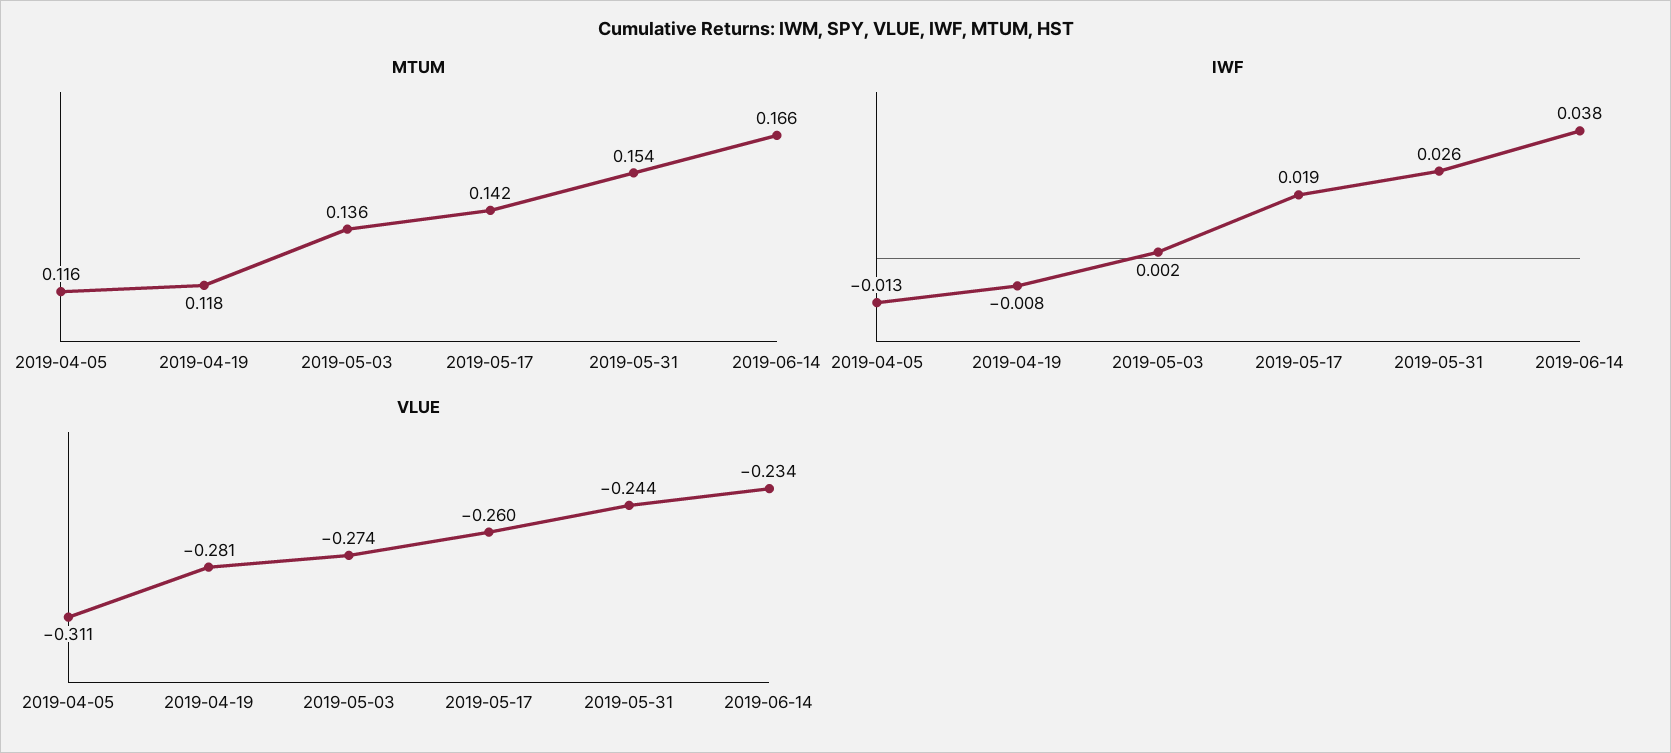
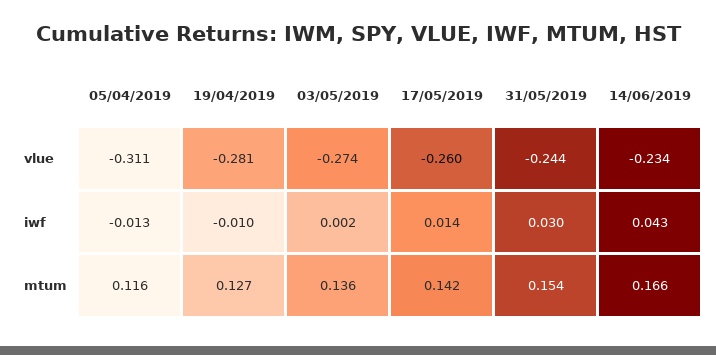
  {
    "MTUM": {
      "2019-04-05": 0.116,
-     "2019-04-19": 0.118,
+     "2019-04-19": 0.127,
      "2019-05-03": 0.136,
      "2019-05-17": 0.142,
      "2019-05-31": 0.154,
      "2019-06-14": 0.166
    },
    "IWF": {
      "2019-04-05": -0.013,
-     "2019-04-19": -0.008,
+     "2019-04-19": -0.01,
      "2019-05-03": 0.002,
-     "2019-05-17": 0.019,
+     "2019-05-17": 0.014,
-     "2019-05-31": 0.026,
+     "2019-05-31": 0.03,
-     "2019-06-14": 0.038
+     "2019-06-14": 0.043
    },
    "VLUE": {
      "2019-04-05": -0.311,
      "2019-04-19": -0.281,
      "2019-05-03": -0.274,
      "2019-05-17": -0.26,
      "2019-05-31": -0.244,
      "2019-06-14": -0.234
    }
  }

